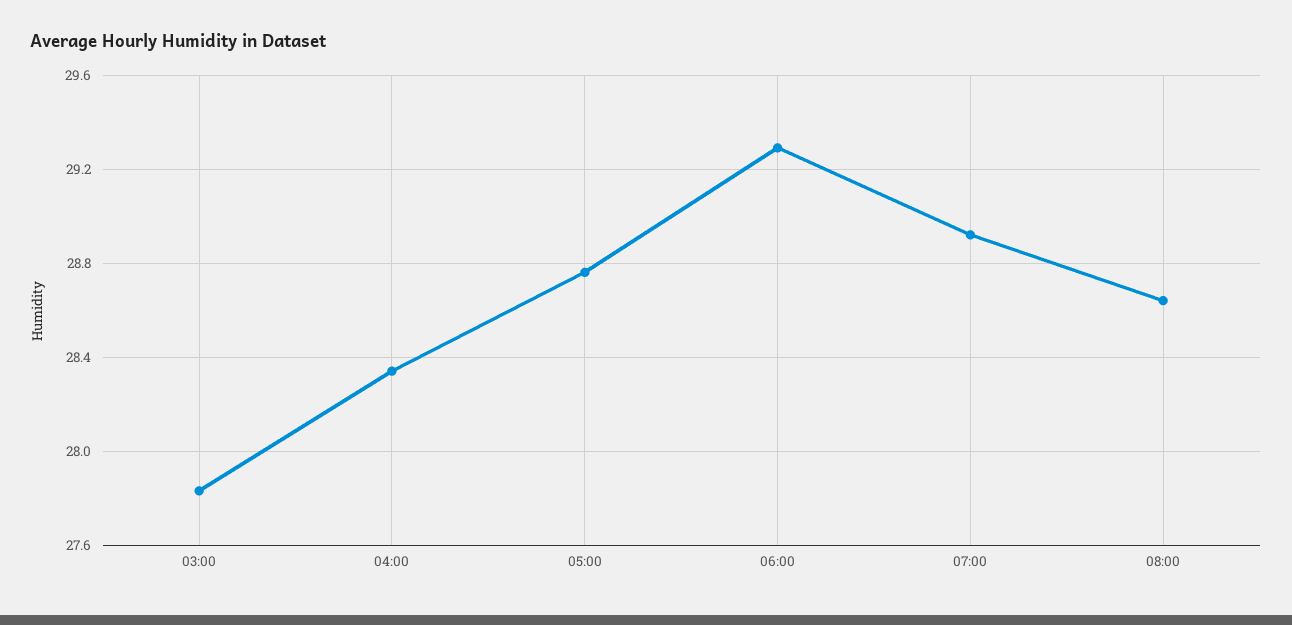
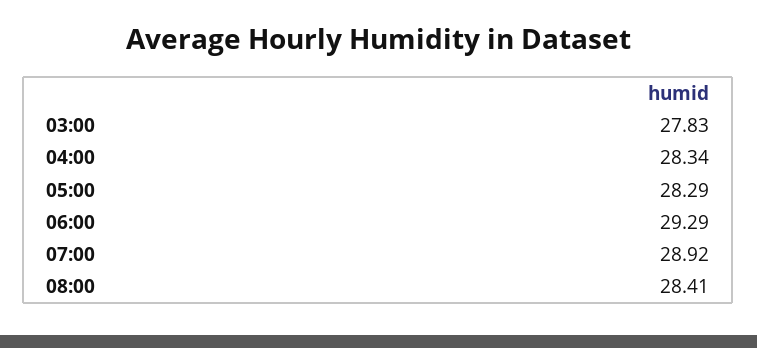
  {
    "03:00": 27.83,
    "04:00": 28.34,
-   "05:00": 28.75,
+   "05:00": 28.29,
    "06:00": 29.29,
    "07:00": 28.92,
-   "08:00": 28.65
+   "08:00": 28.41
  }

